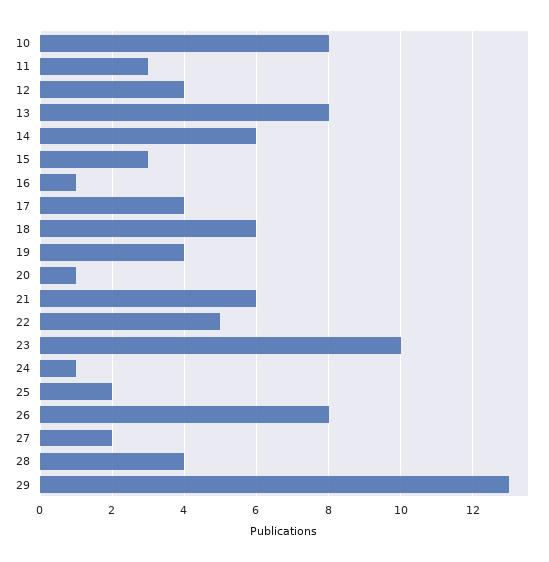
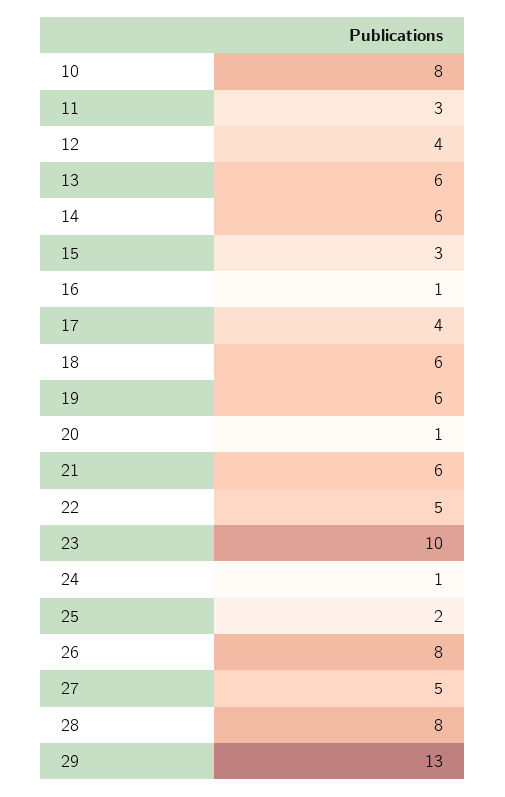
  {
    "10": 8,
    "11": 3,
    "12": 4,
-   "13": 8,
+   "13": 6,
    "14": 6,
    "15": 3,
    "16": 1,
    "17": 4,
    "18": 6,
-   "19": 4,
+   "19": 6,
    "20": 1,
    "21": 6,
    "22": 5,
    "23": 10,
    "24": 1,
    "25": 2,
    "26": 8,
-   "27": 2,
+   "27": 5,
-   "28": 4,
+   "28": 8,
    "29": 13
  }

